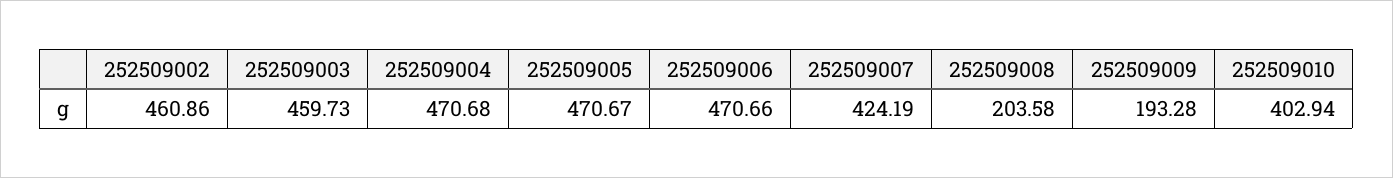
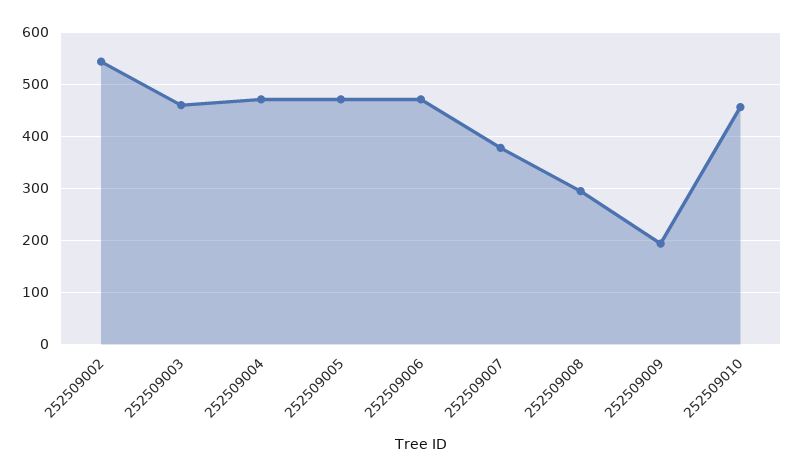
  {
-   "252509002": 460.86,
+   "252509002": 540,
    "252509003": 459.73,
    "252509004": 470.68,
    "252509005": 470.67,
    "252509006": 470.66,
-   "252509007": 424.19,
+   "252509007": 380,
-   "252509008": 203.58,
+   "252509008": 300,
    "252509009": 193.28,
-   "252509010": 402.94
+   "252509010": 460
  }

